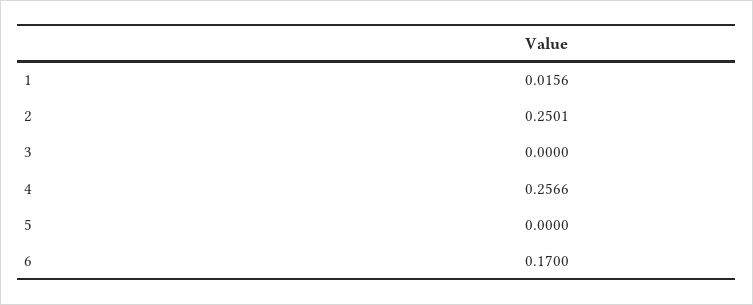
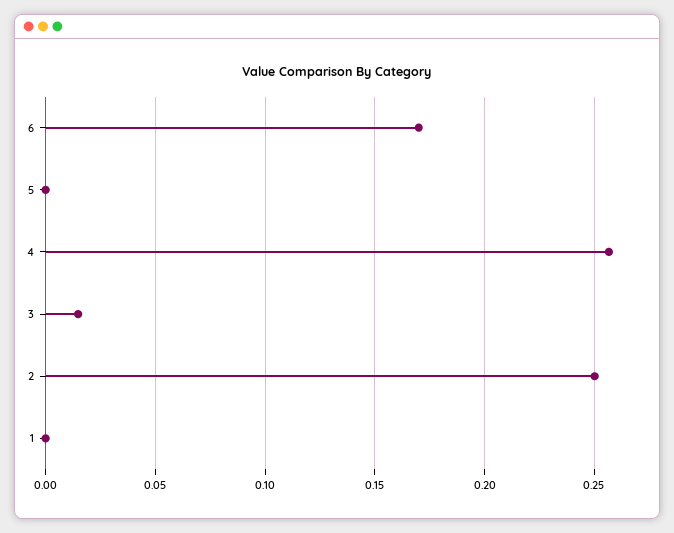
  {
-   "1": 0.0156,
+   "1": 0,
    "2": 0.2501,
-   "3": 0,
+   "3": 0.015,
    "4": 0.2566,
    "5": 0,
    "6": 0.17
  }

